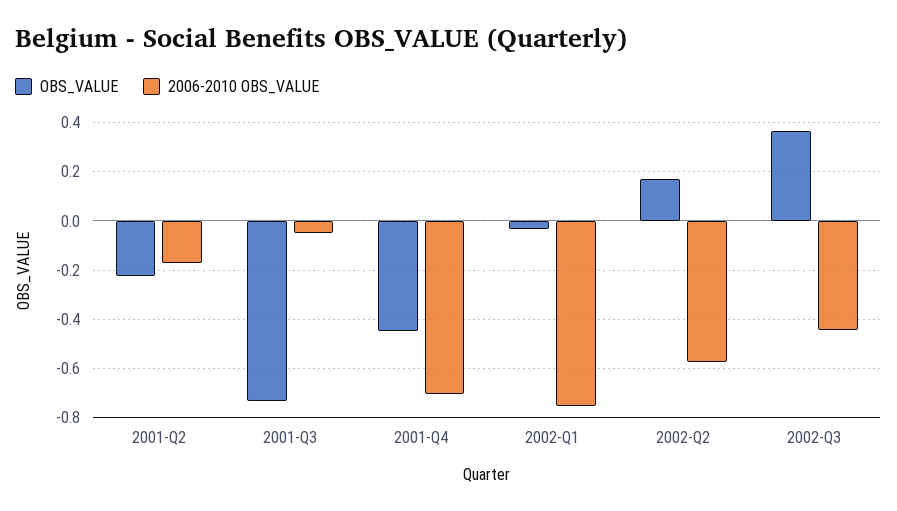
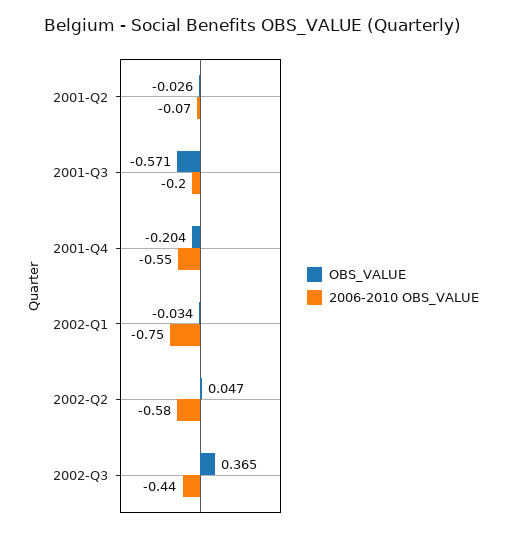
  {
    "OBS_VALUE": {
-     "2001-Q2": -0.225,
+     "2001-Q2": -0.026,
-     "2001-Q3": -0.725,
+     "2001-Q3": -0.571,
-     "2001-Q4": -0.45,
+     "2001-Q4": -0.204,
      "2002-Q1": -0.034,
-     "2002-Q2": 0.175,
+     "2002-Q2": 0.047,
      "2002-Q3": 0.365
    },
    "2006-2010 OBS_VALUE": {
-     "2001-Q2": -0.175,
+     "2001-Q2": -0.07,
-     "2001-Q3": -0.05,
+     "2001-Q3": -0.2,
-     "2001-Q4": -0.7,
+     "2001-Q4": -0.55,
      "2002-Q1": -0.75,
      "2002-Q2": -0.58,
      "2002-Q3": -0.44
    }
  }

